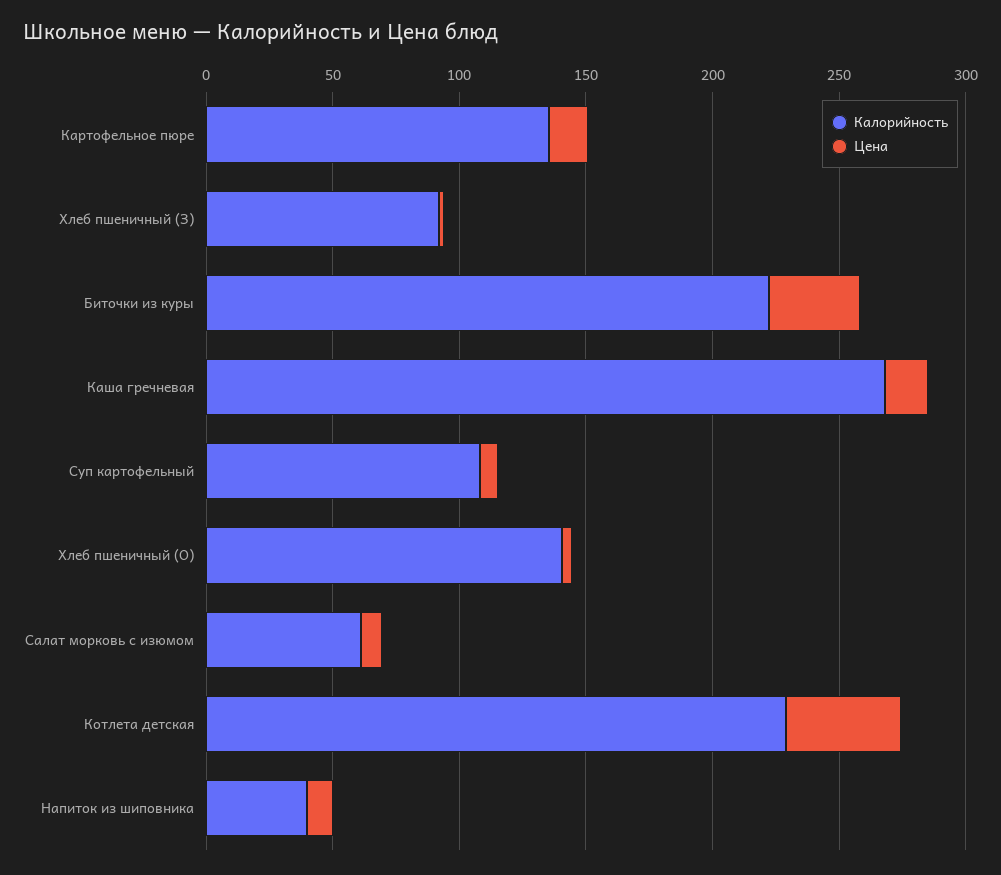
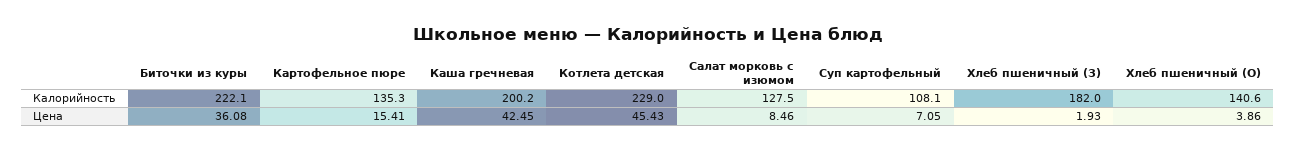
  {
    "Калорийность": {
      "Картофельное пюре": 135.3,
-     "Хлеб пшеничный (З)": 90,
+     "Хлеб пшеничный (З)": 182,
      "Биточки из куры": 222.1,
-     "Каша гречневая": 270,
+     "Каша гречневая": 200.2,
      "Суп картофельный": 108.1,
      "Хлеб пшеничный (О)": 140.6,
-     "Салат морковь с изюмом": 60,
+     "Салат морковь с изюмом": 127.5,
-     "Котлета детская": 229,
+     "Котлета детская": 229
-     "Напиток из шиповника": 40
    },
    "Цена": {
      "Картофельное пюре": 15.41,
      "Хлеб пшеничный (З)": 1.93,
      "Биточки из куры": 36.08,
-     "Каша гречневая": 20,
+     "Каша гречневая": 42.45,
      "Суп картофельный": 7.05,
      "Хлеб пшеничный (О)": 3.86,
      "Салат морковь с изюмом": 8.46,
-     "Котлета детская": 45.43,
+     "Котлета детская": 45.43
-     "Напиток из шиповника": 10
    }
  }

